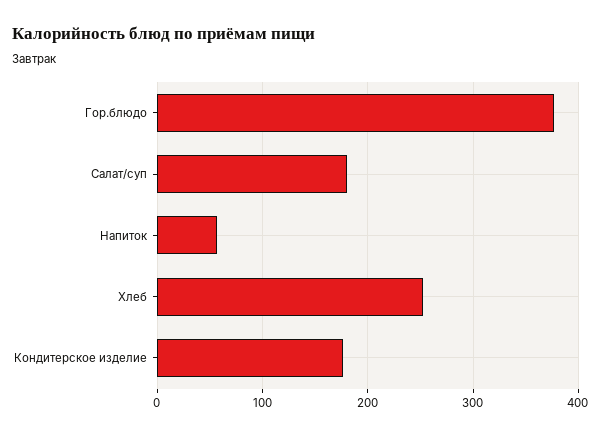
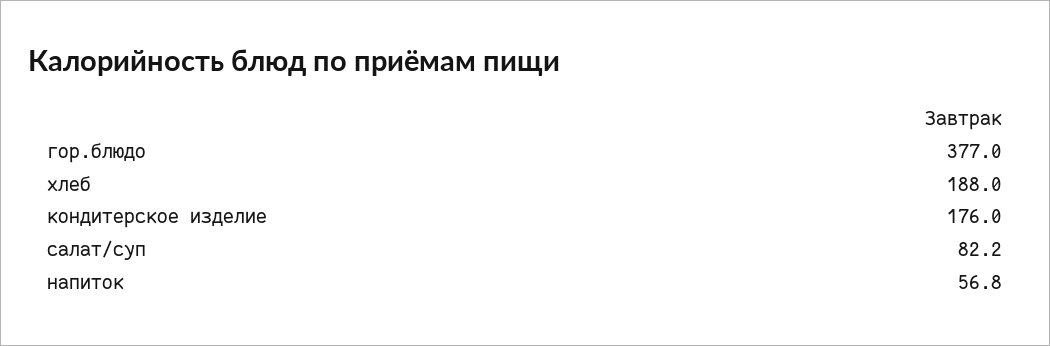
  {
    "Гор.блюдо": 377,
-   "Салат/суп": 180,
+   "Салат/суп": 82.2,
    "Напиток": 56.8,
-   "Хлеб": 250,
+   "Хлеб": 188,
    "Кондитерское изделие": 176
  }

